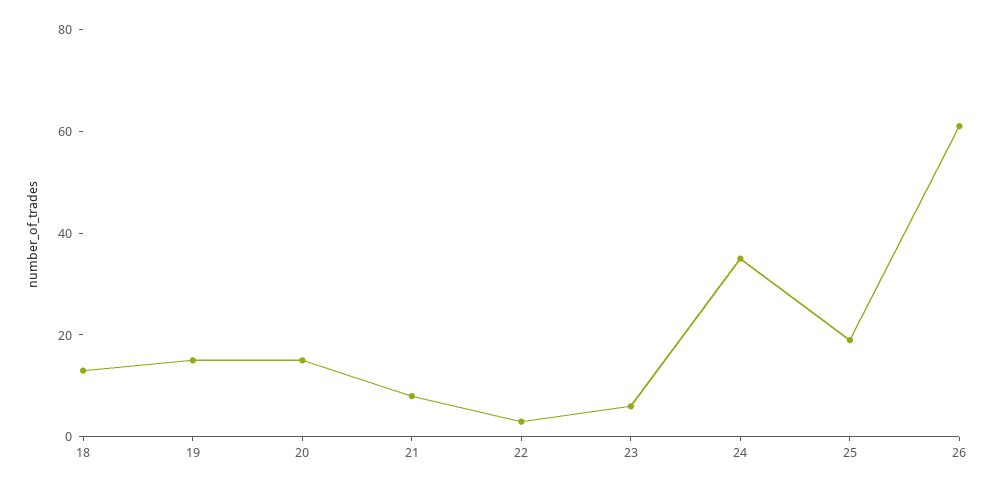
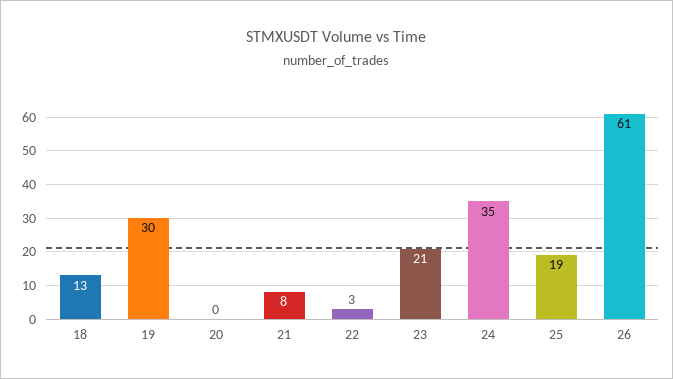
  {
    "18": 13,
-   "19": 15,
+   "19": 30,
-   "20": 15,
+   "20": 0,
    "21": 8,
    "22": 3,
-   "23": 5,
+   "23": 21,
    "24": 35,
    "25": 19,
    "26": 61
  }

